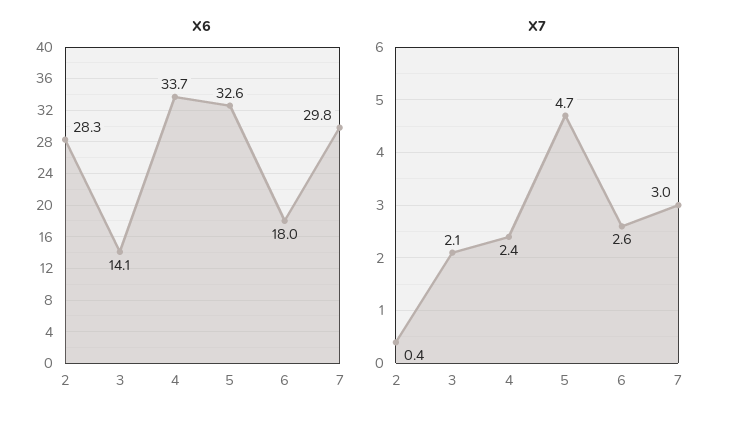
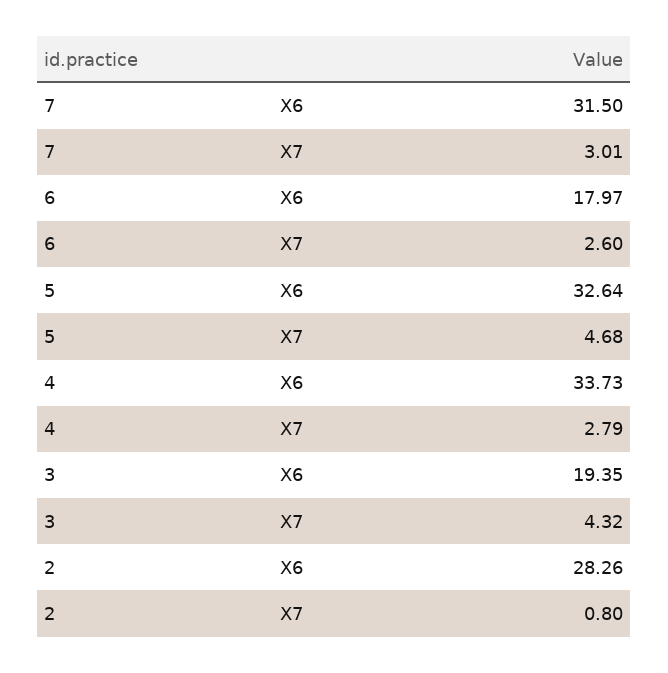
  {
    "X6": {
      "2": 28.26,
-     "3": 14.1,
+     "3": 19.35,
      "4": 33.73,
      "5": 32.64,
      "6": 17.97,
-     "7": 29.8
+     "7": 31.5
    },
    "X7": {
-     "2": 0.4,
+     "2": 0.8,
-     "3": 2.1,
+     "3": 4.32,
-     "4": 2.4,
+     "4": 2.79,
      "5": 4.68,
      "6": 2.6,
      "7": 3.01
    }
  }

